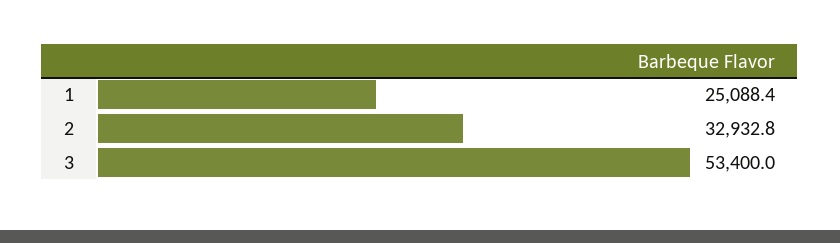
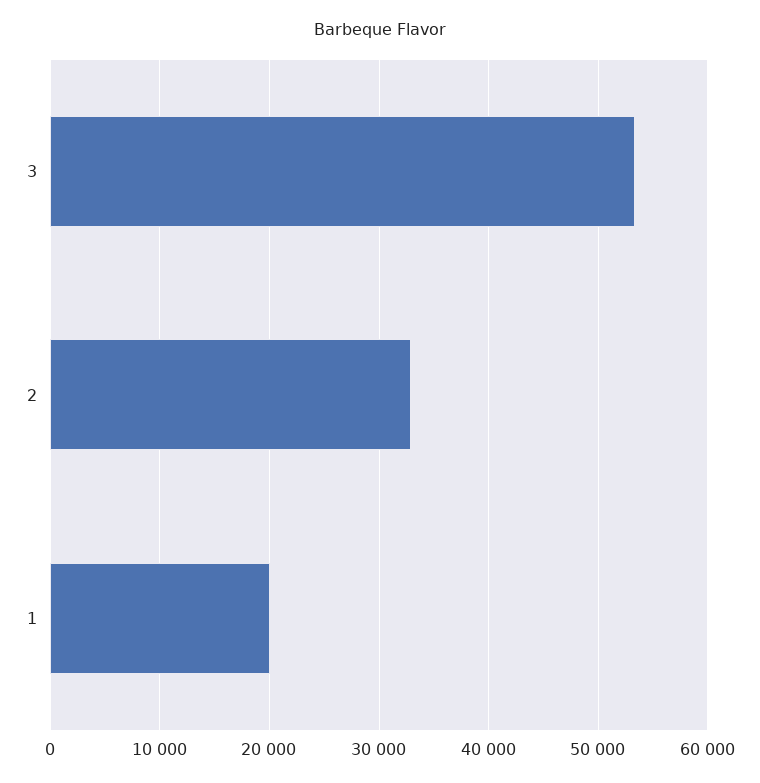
  {
-   "1": 25088.4,
+   "1": 20000,
    "2": 32932.8,
    "3": 53400
  }

